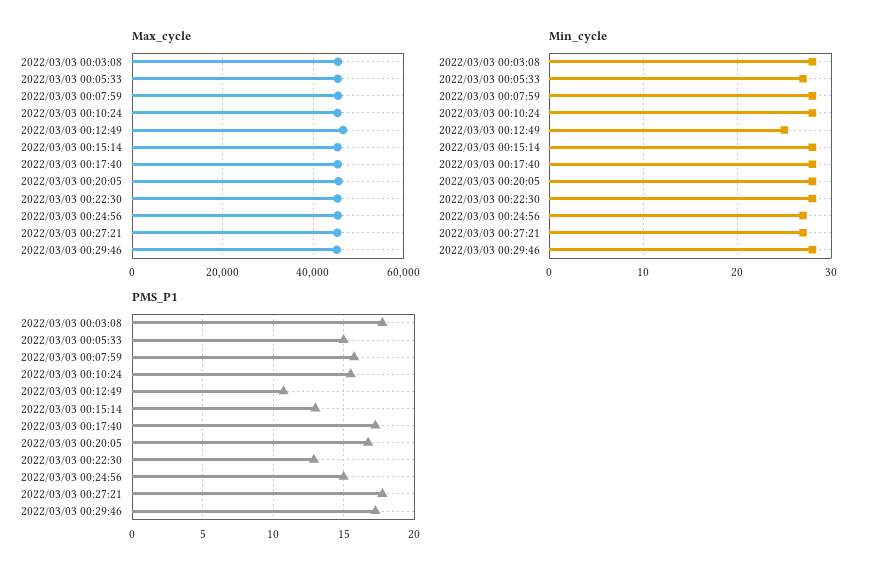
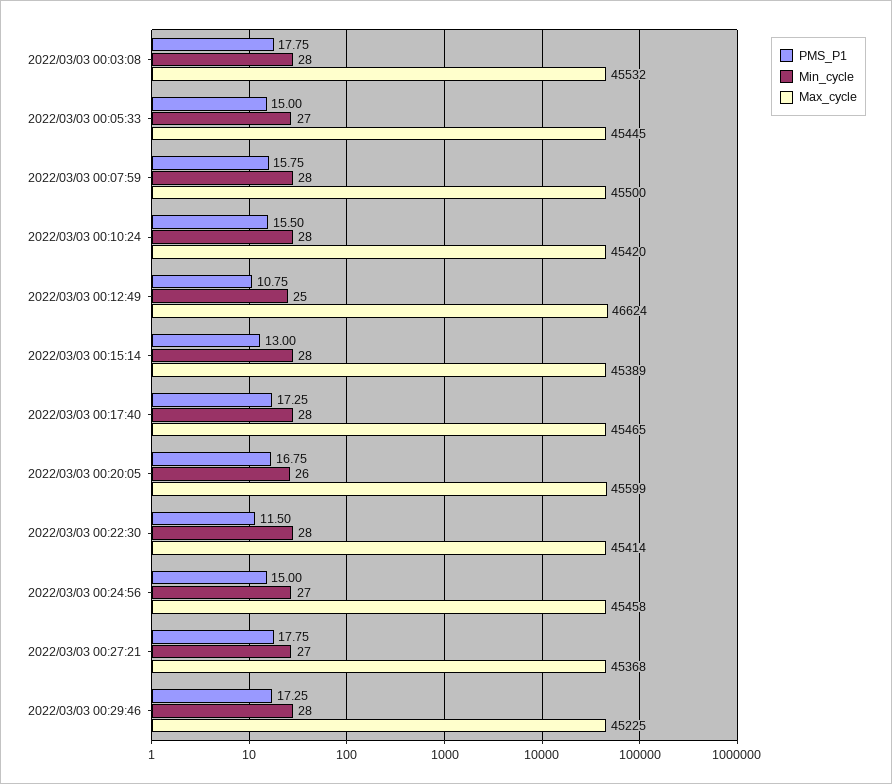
  {
    "Max_cycle": {
      "2022/03/03 00:03:08": 45532,
      "2022/03/03 00:05:33": 45445,
      "2022/03/03 00:07:59": 45500,
      "2022/03/03 00:10:24": 45420,
      "2022/03/03 00:12:49": 46624,
      "2022/03/03 00:15:14": 45389,
      "2022/03/03 00:17:40": 45465,
      "2022/03/03 00:20:05": 45599,
      "2022/03/03 00:22:30": 45414,
      "2022/03/03 00:24:56": 45458,
      "2022/03/03 00:27:21": 45368,
      "2022/03/03 00:29:46": 45225
    },
    "Min_cycle": {
      "2022/03/03 00:03:08": 28,
      "2022/03/03 00:05:33": 27,
      "2022/03/03 00:07:59": 28,
      "2022/03/03 00:10:24": 28,
      "2022/03/03 00:12:49": 25,
      "2022/03/03 00:15:14": 28,
      "2022/03/03 00:17:40": 28,
-     "2022/03/03 00:20:05": 28,
+     "2022/03/03 00:20:05": 26,
      "2022/03/03 00:22:30": 28,
      "2022/03/03 00:24:56": 27,
      "2022/03/03 00:27:21": 27,
      "2022/03/03 00:29:46": 28
    },
    "PMS_P1": {
      "2022/03/03 00:03:08": 17.75,
      "2022/03/03 00:05:33": 15,
      "2022/03/03 00:07:59": 15.75,
      "2022/03/03 00:10:24": 15.5,
      "2022/03/03 00:12:49": 10.75,
      "2022/03/03 00:15:14": 13,
      "2022/03/03 00:17:40": 17.25,
      "2022/03/03 00:20:05": 16.75,
-     "2022/03/03 00:22:30": 13,
+     "2022/03/03 00:22:30": 11.5,
      "2022/03/03 00:24:56": 15,
      "2022/03/03 00:27:21": 17.75,
      "2022/03/03 00:29:46": 17.25
    }
  }

